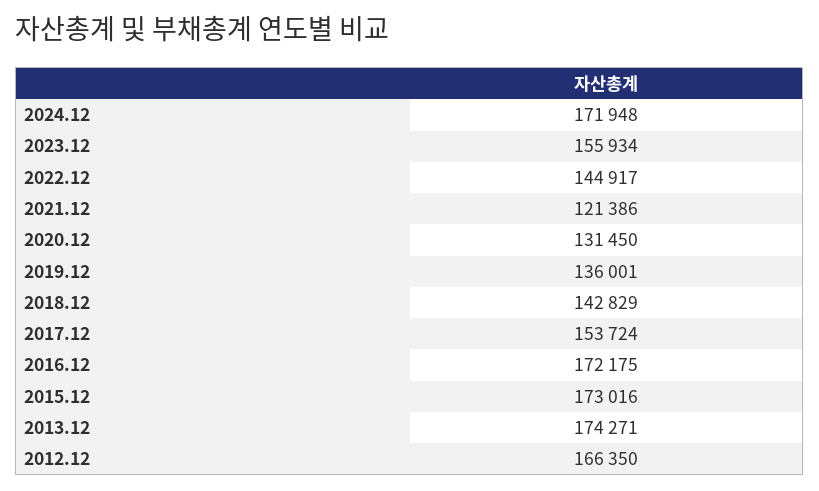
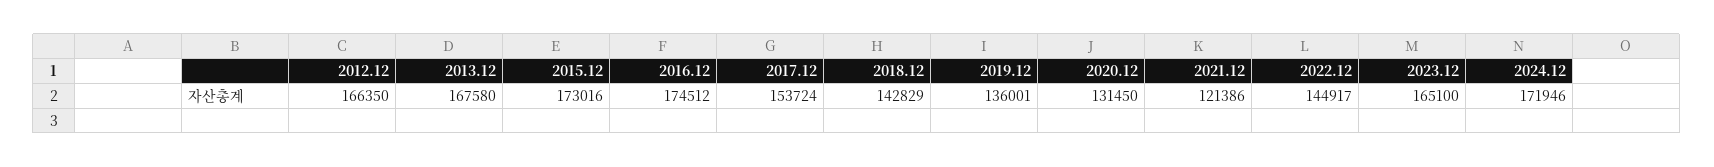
  {
-   "2024.12": 171948,
+   "2024.12": 171946,
-   "2023.12": 155934,
+   "2023.12": 165100,
    "2022.12": 144917,
    "2021.12": 121386,
    "2020.12": 131450,
    "2019.12": 136001,
    "2018.12": 142829,
    "2017.12": 153724,
-   "2016.12": 172175,
+   "2016.12": 174512,
    "2015.12": 173016,
-   "2013.12": 174271,
+   "2013.12": 167580,
    "2012.12": 166350
  }

